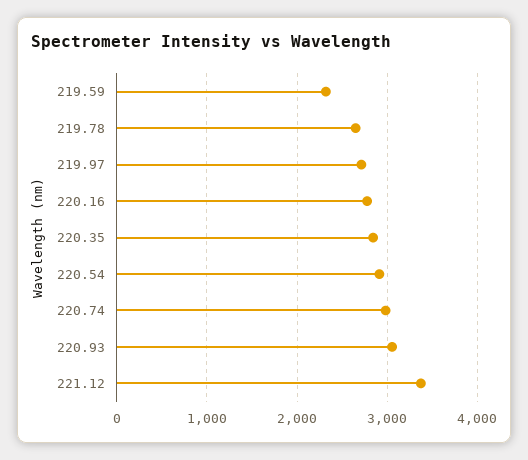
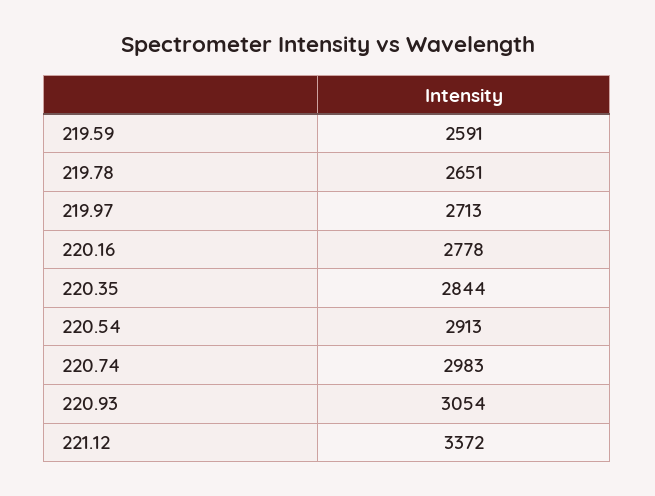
  {
-   "219.59": 2300,
+   "219.59": 2591,
    "219.78": 2651,
    "219.97": 2713,
    "220.16": 2778,
    "220.35": 2844,
    "220.54": 2913,
    "220.74": 2983,
    "220.93": 3054,
    "221.12": 3372
  }

